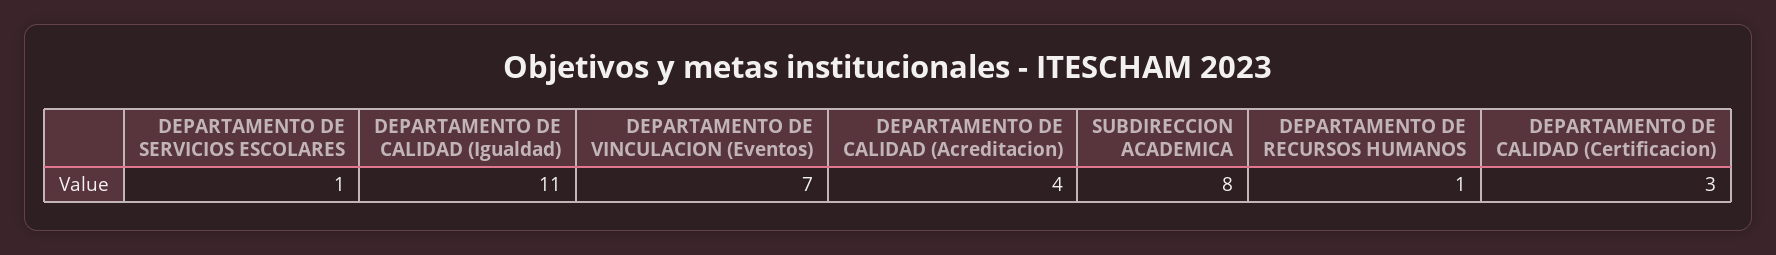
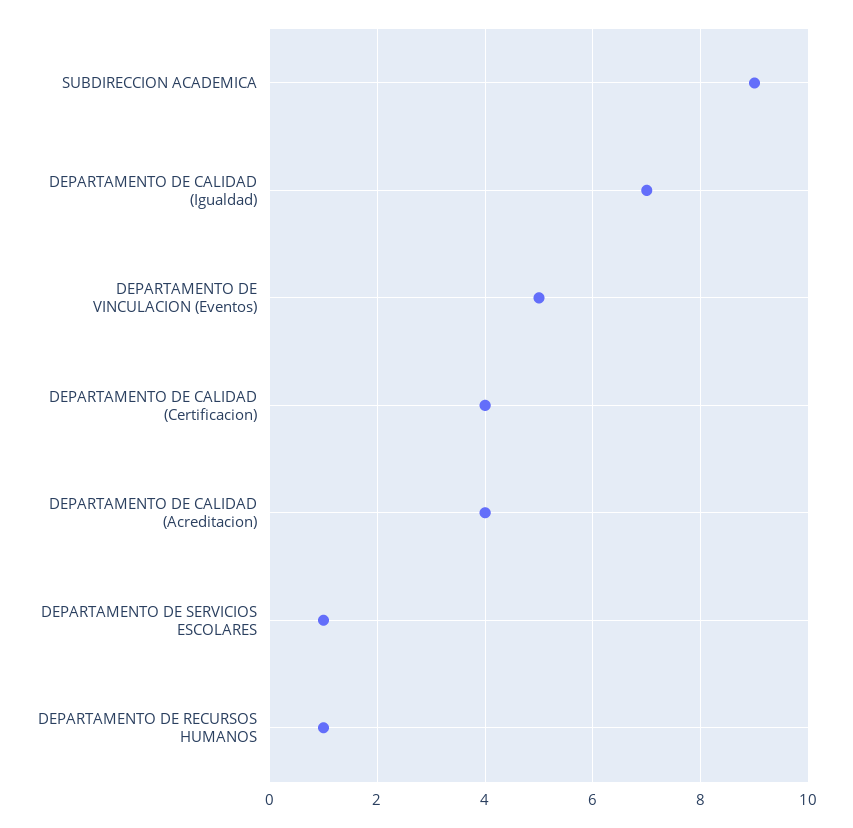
  {
    "DEPARTAMENTO DE SERVICIOS ESCOLARES": 1,
-   "DEPARTAMENTO DE CALIDAD (Igualdad)": 11,
+   "DEPARTAMENTO DE CALIDAD (Igualdad)": 7,
-   "DEPARTAMENTO DE VINCULACION (Eventos)": 7,
+   "DEPARTAMENTO DE VINCULACION (Eventos)": 5,
    "DEPARTAMENTO DE CALIDAD (Acreditacion)": 4,
-   "SUBDIRECCION ACADEMICA": 8,
+   "SUBDIRECCION ACADEMICA": 9,
    "DEPARTAMENTO DE RECURSOS HUMANOS": 1,
-   "DEPARTAMENTO DE CALIDAD (Certificacion)": 3
+   "DEPARTAMENTO DE CALIDAD (Certificacion)": 4
  }

